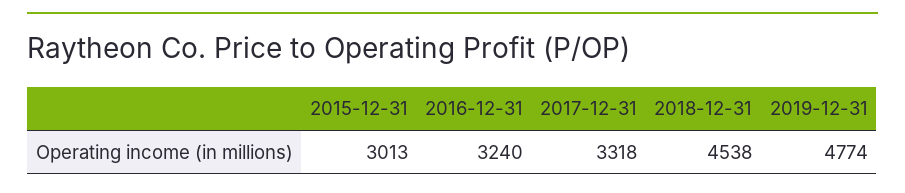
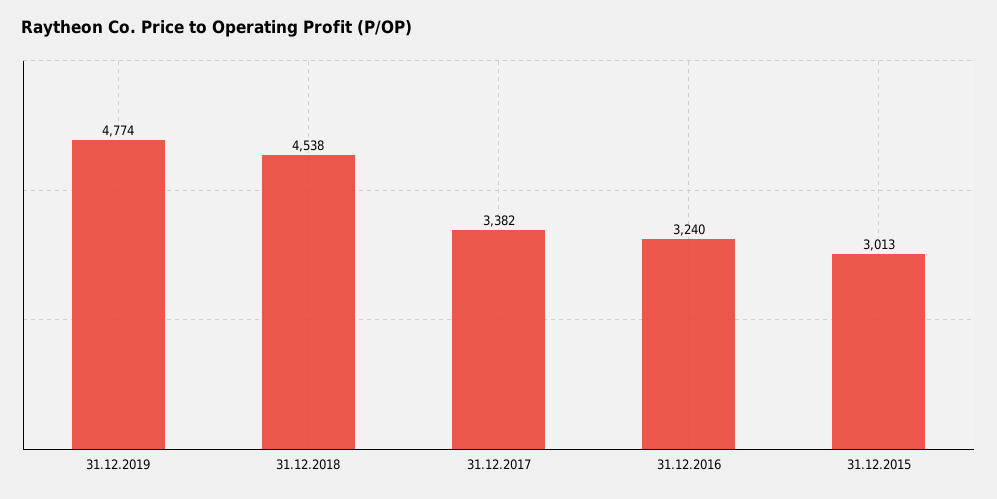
  {
    "2015-12-31": 3013,
    "2016-12-31": 3240,
-   "2017-12-31": 3318,
+   "2017-12-31": 3382,
    "2018-12-31": 4538,
    "2019-12-31": 4774
  }

